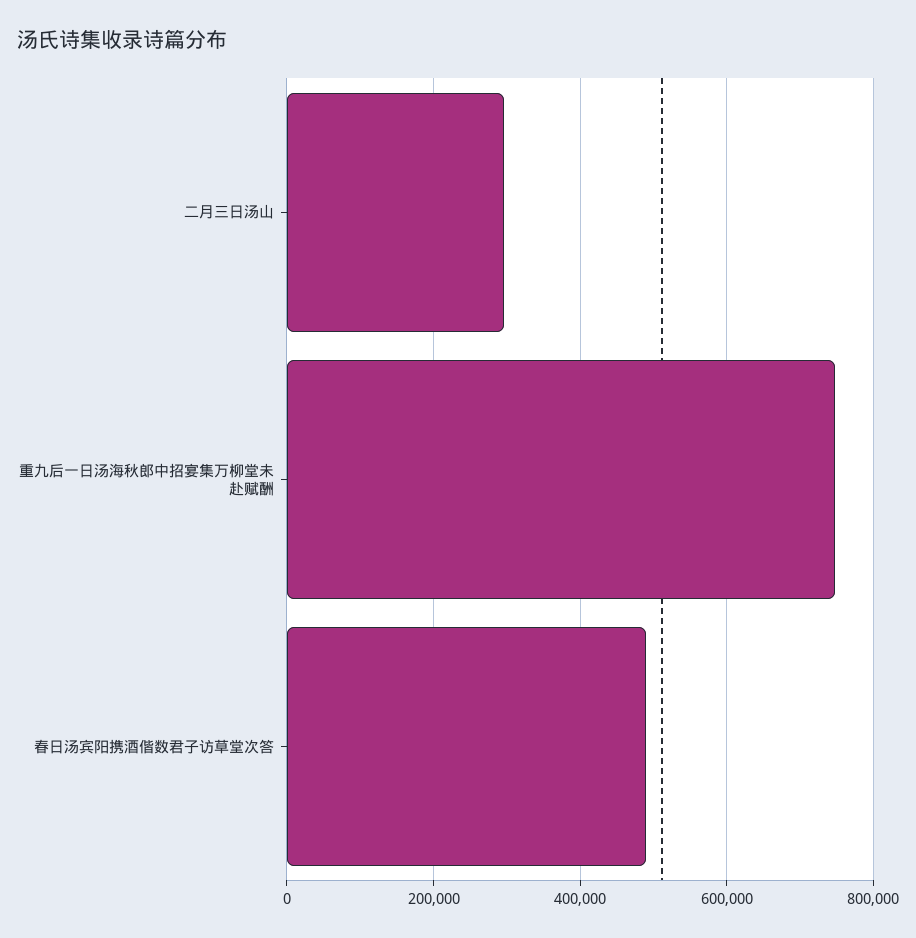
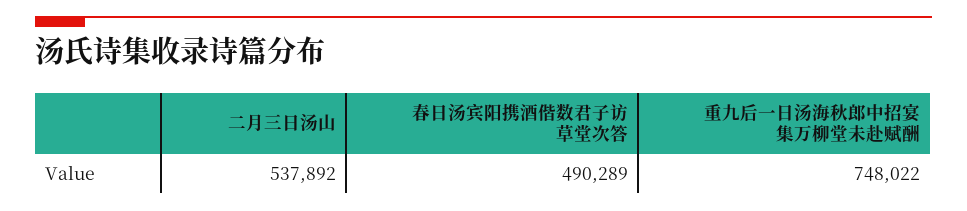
  {
-   "二月三日汤山": 300000,
+   "二月三日汤山": 537892,
    "重九后一日汤海秋郎中招宴集万柳堂未赴赋酬": 748022,
    "春日汤宾阳携酒偕数君子访草堂次答": 490289
  }

